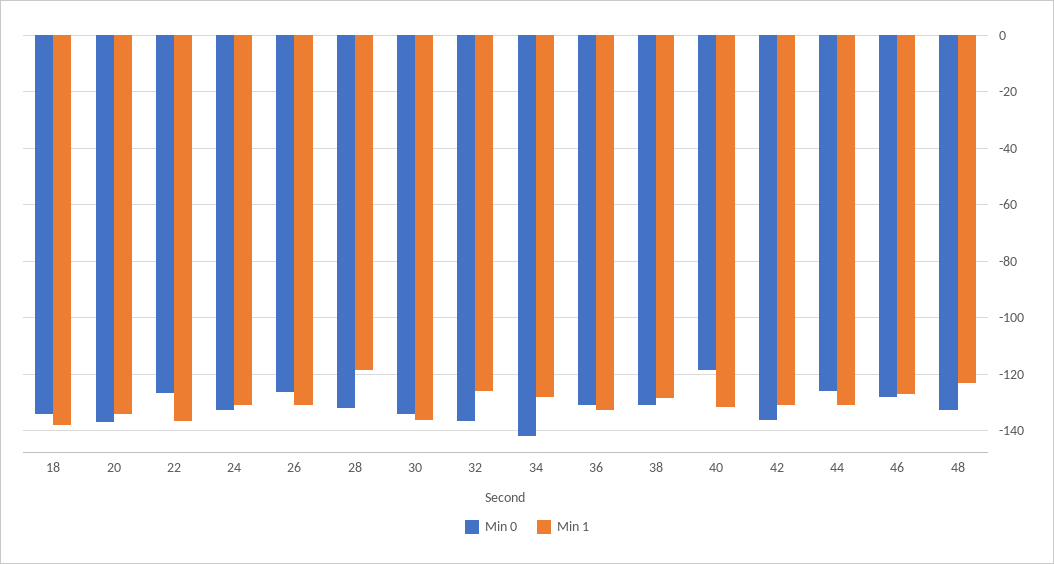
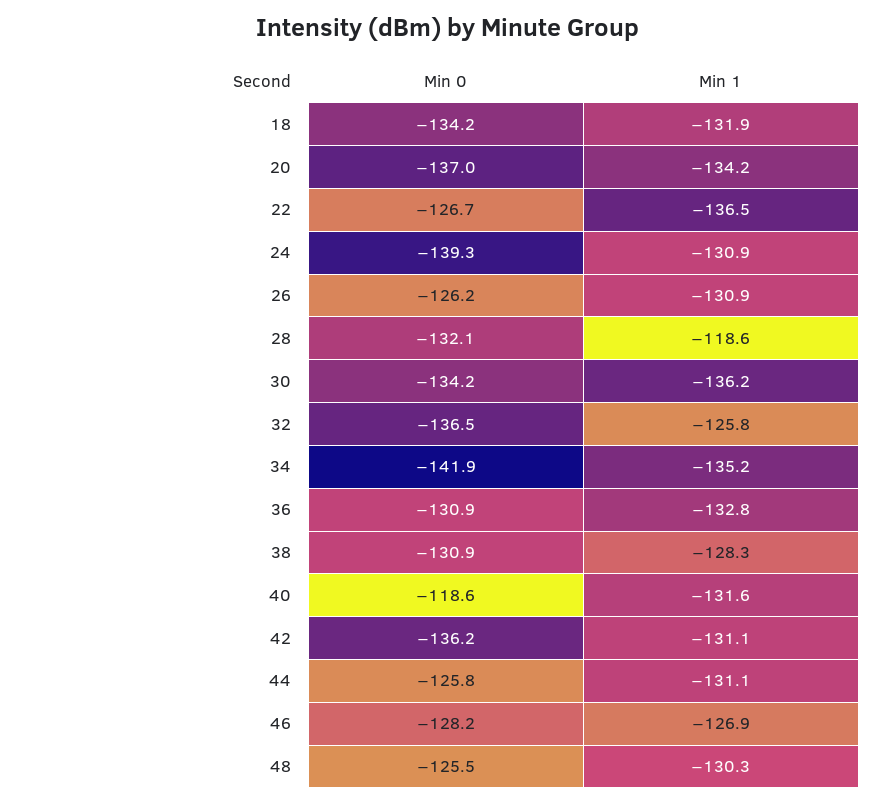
  {
    "Min 0": {
      "18": -134.2,
      "20": -137,
      "22": -126.7,
-     "24": -132.5,
+     "24": -139.3,
      "26": -126.2,
      "28": -132.1,
      "30": -134.2,
      "32": -136.5,
      "34": -141.9,
      "36": -130.9,
      "38": -130.9,
      "40": -118.6,
      "42": -136.2,
      "44": -125.8,
      "46": -128.2,
-     "48": -132.5
+     "48": -125.5
    },
    "Min 1": {
-     "18": -137.5,
+     "18": -131.9,
      "20": -134.2,
      "22": -136.5,
      "24": -130.9,
      "26": -130.9,
      "28": -118.6,
      "30": -136.2,
      "32": -125.8,
-     "34": -127.5,
+     "34": -135.2,
      "36": -132.8,
      "38": -128.3,
      "40": -131.6,
      "42": -131.1,
      "44": -131.1,
      "46": -126.9,
-     "48": -122.5
+     "48": -130.3
    }
  }

